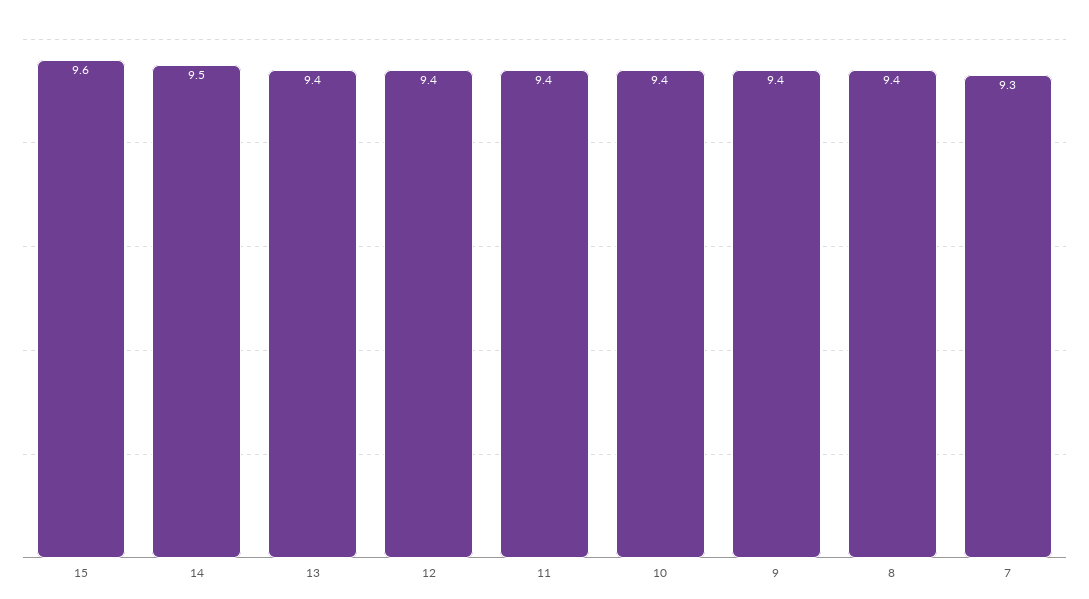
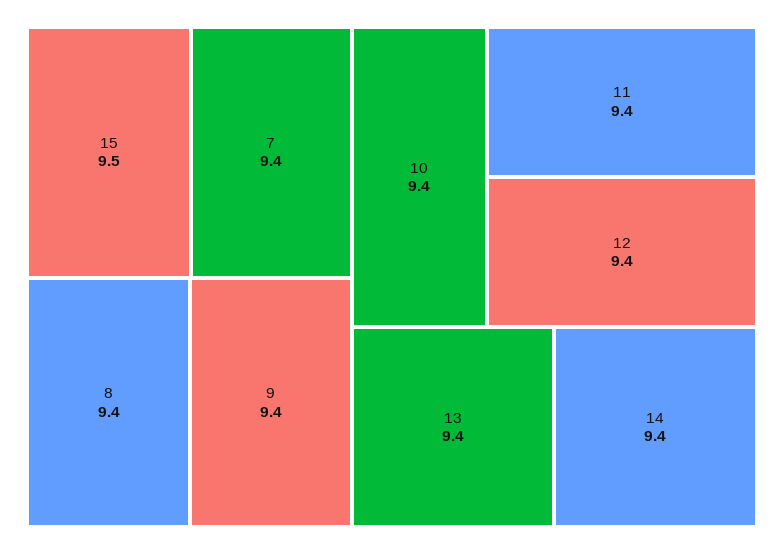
  {
-   "15": 9.6,
+   "15": 9.5,
-   "14": 9.5,
+   "14": 9.4,
    "13": 9.4,
    "12": 9.4,
    "11": 9.4,
    "10": 9.4,
    "9": 9.4,
    "8": 9.4,
-   "7": 9.3
+   "7": 9.4
  }

